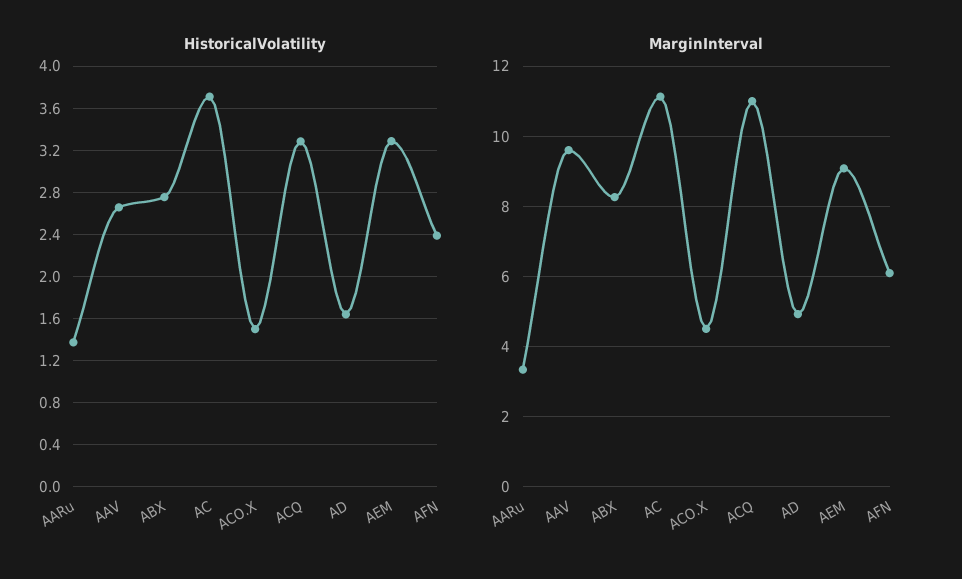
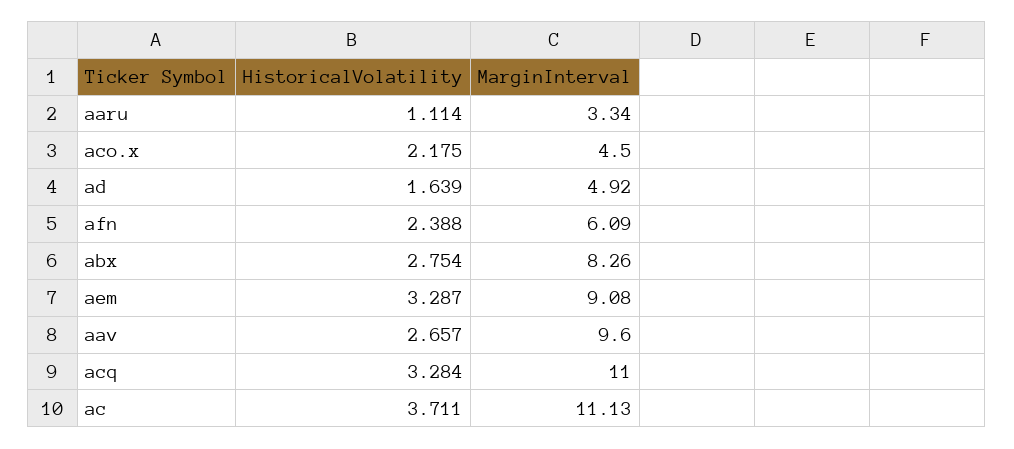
  {
    "HistoricalVolatility": {
-     "AARu": 1.4,
+     "AARu": 1.114,
      "AAV": 2.657,
      "ABX": 2.754,
      "AC": 3.711,
-     "ACO.X": 1.5,
+     "ACO.X": 2.175,
      "ACQ": 3.284,
      "AD": 1.639,
      "AEM": 3.287,
      "AFN": 2.388
    },
    "MarginInterval": {
      "AARu": 3.34,
      "AAV": 9.6,
      "ABX": 8.26,
      "AC": 11.13,
      "ACO.X": 4.5,
      "ACQ": 11,
      "AD": 4.92,
      "AEM": 9.08,
      "AFN": 6.09
    }
  }

